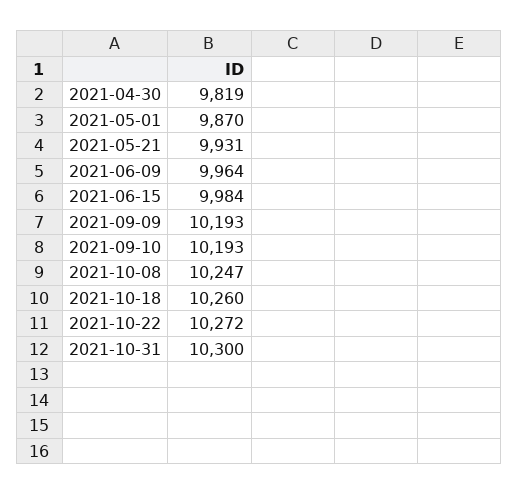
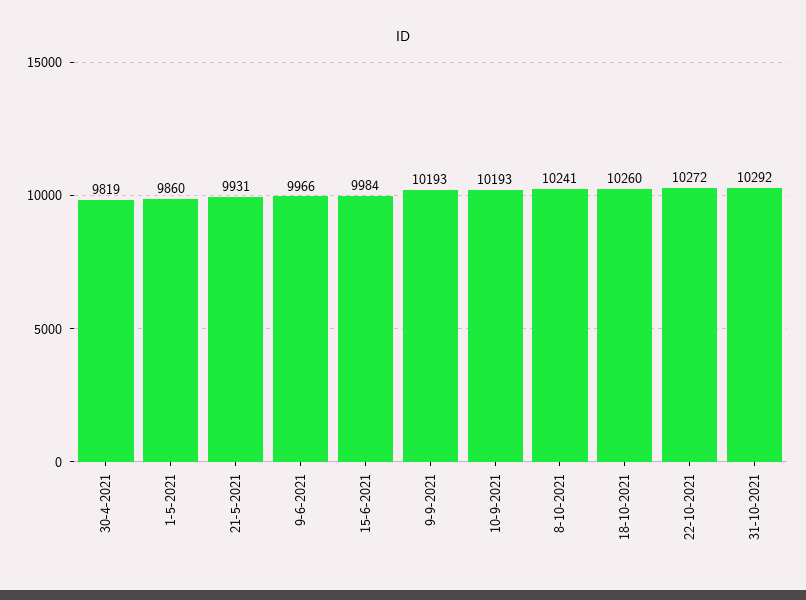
  {
    "2021-04-30": 9819,
-   "2021-05-01": 9870,
+   "2021-05-01": 9860,
    "2021-05-21": 9931,
-   "2021-06-09": 9964,
+   "2021-06-09": 9966,
    "2021-06-15": 9984,
    "2021-09-09": 10193,
    "2021-09-10": 10193,
-   "2021-10-08": 10247,
+   "2021-10-08": 10241,
    "2021-10-18": 10260,
    "2021-10-22": 10272,
-   "2021-10-31": 10300
+   "2021-10-31": 10292
  }

